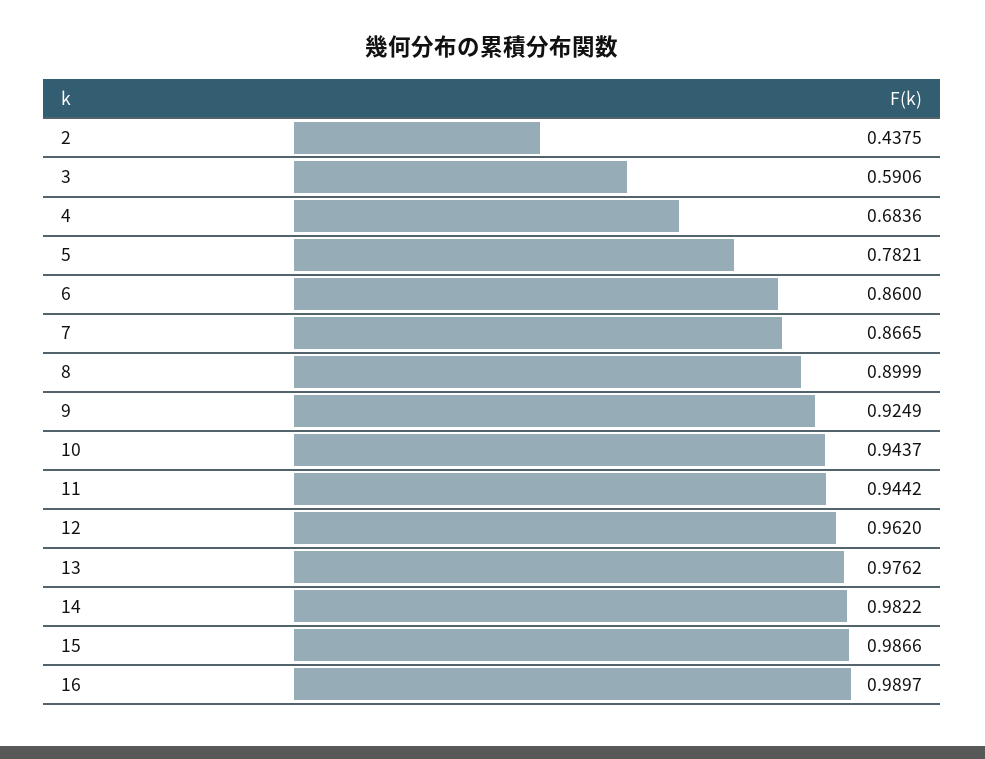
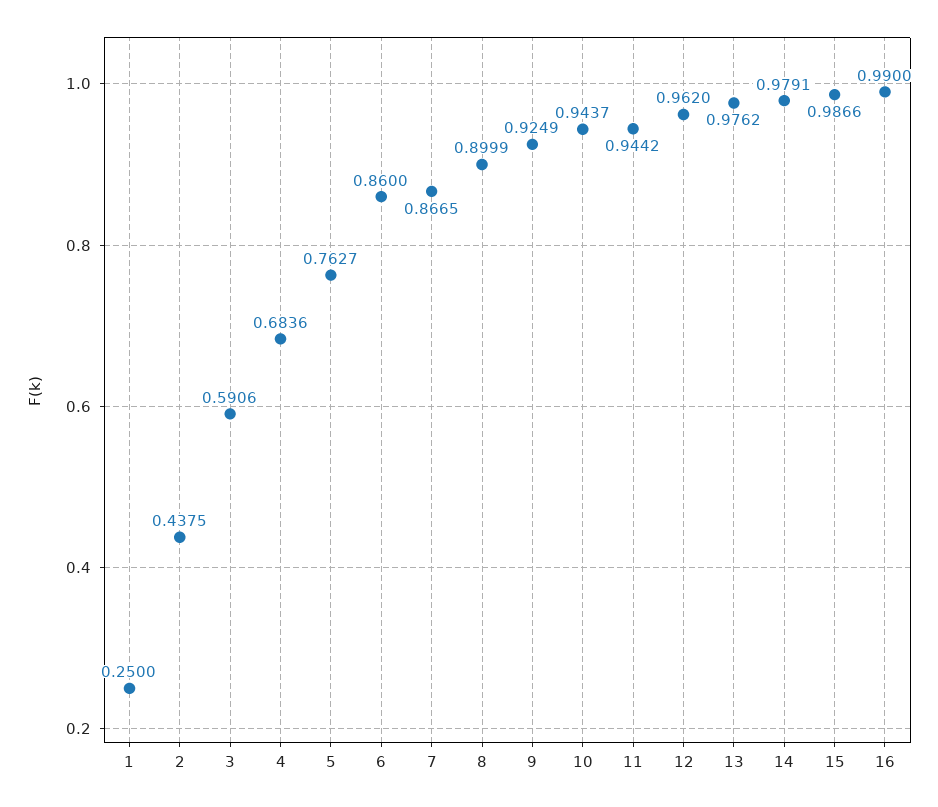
  {
    "2": 0.4375,
    "3": 0.5906,
    "4": 0.6836,
-   "5": 0.7821,
+   "5": 0.7627,
    "6": 0.86,
    "7": 0.8665,
    "8": 0.8999,
    "9": 0.9249,
    "10": 0.9437,
    "11": 0.9442,
    "12": 0.962,
    "13": 0.9762,
-   "14": 0.9822,
+   "14": 0.9791,
    "15": 0.9866,
-   "16": 0.9897
+   "16": 0.99,
+   "1": 0.25
  }

